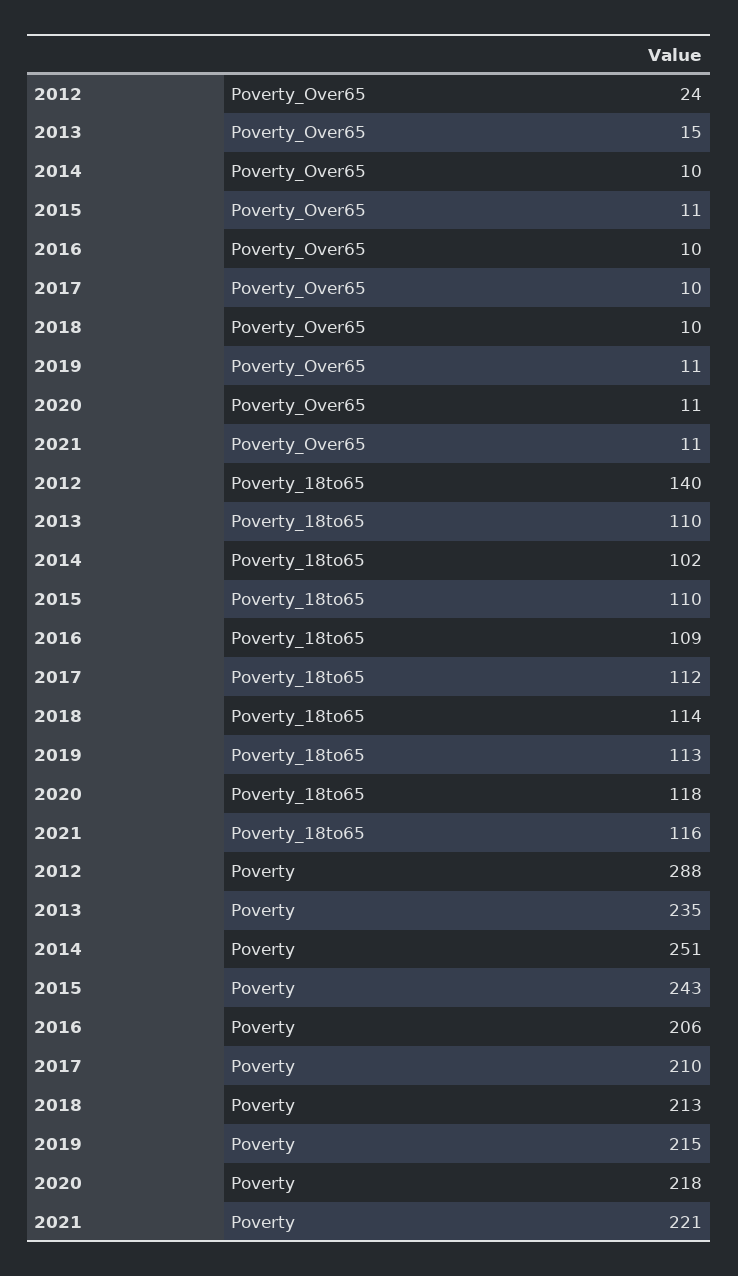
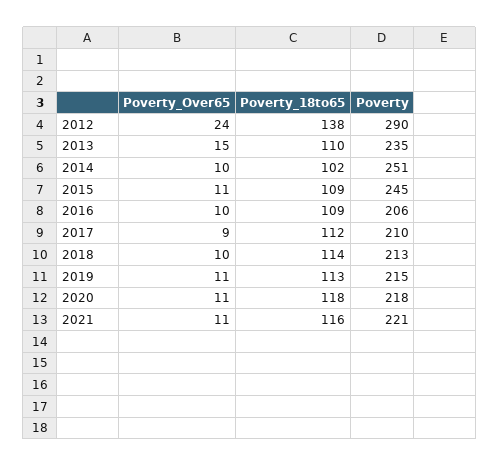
  {
    "2012": {
      "Poverty_Over65": 24,
-     "Poverty_18to65": 140,
+     "Poverty_18to65": 138,
-     "Poverty": 288
+     "Poverty": 290
    },
    "2013": {
      "Poverty_Over65": 15,
      "Poverty_18to65": 110,
      "Poverty": 235
    },
    "2014": {
      "Poverty_Over65": 10,
      "Poverty_18to65": 102,
      "Poverty": 251
    },
    "2015": {
      "Poverty_Over65": 11,
-     "Poverty_18to65": 110,
+     "Poverty_18to65": 109,
-     "Poverty": 243
+     "Poverty": 245
    },
    "2016": {
      "Poverty_Over65": 10,
      "Poverty_18to65": 109,
      "Poverty": 206
    },
    "2017": {
-     "Poverty_Over65": 10,
+     "Poverty_Over65": 9,
      "Poverty_18to65": 112,
      "Poverty": 210
    },
    "2018": {
      "Poverty_Over65": 10,
      "Poverty_18to65": 114,
      "Poverty": 213
    },
    "2019": {
      "Poverty_Over65": 11,
      "Poverty_18to65": 113,
      "Poverty": 215
    },
    "2020": {
      "Poverty_Over65": 11,
      "Poverty_18to65": 118,
      "Poverty": 218
    },
    "2021": {
      "Poverty_Over65": 11,
      "Poverty_18to65": 116,
      "Poverty": 221
    }
  }

